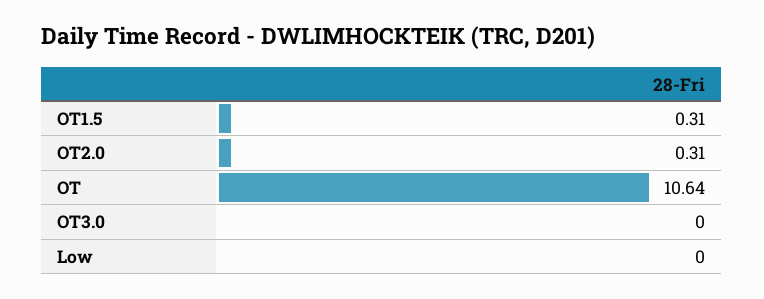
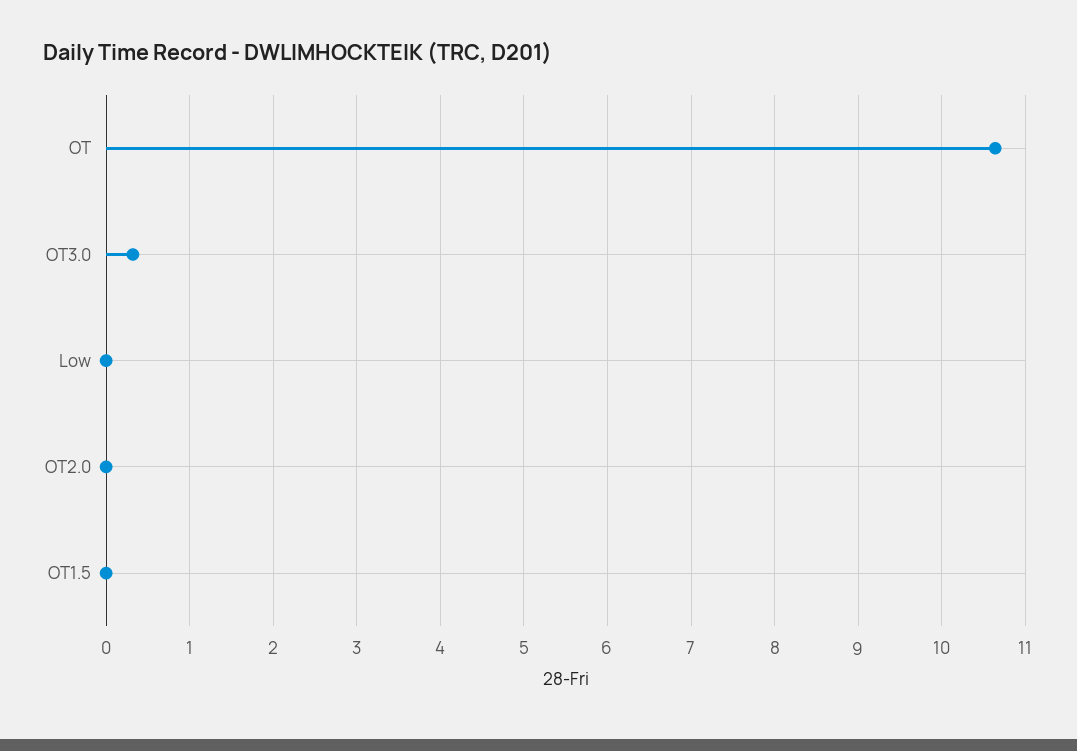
  {
-   "OT1.5": 0.31,
+   "OT1.5": 0,
-   "OT2.0": 0.31,
+   "OT2.0": 0,
    "OT": 10.64,
-   "OT3.0": 0,
+   "OT3.0": 0.3,
    "Low": 0
  }

